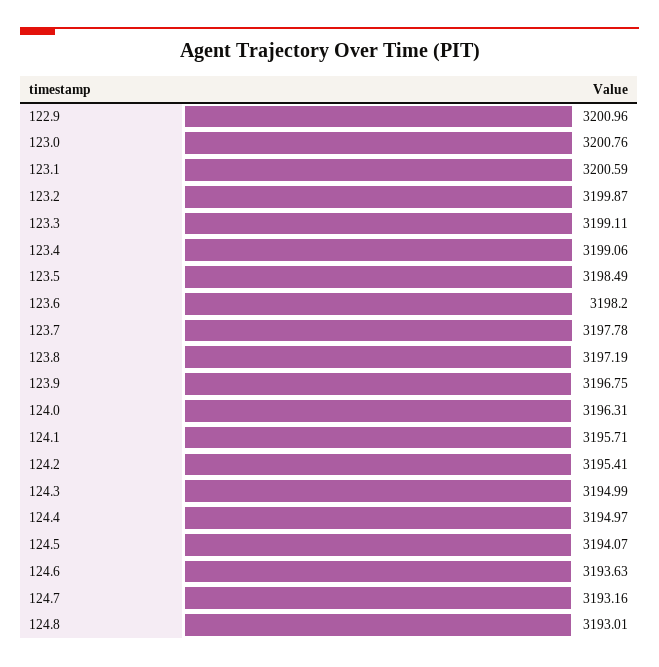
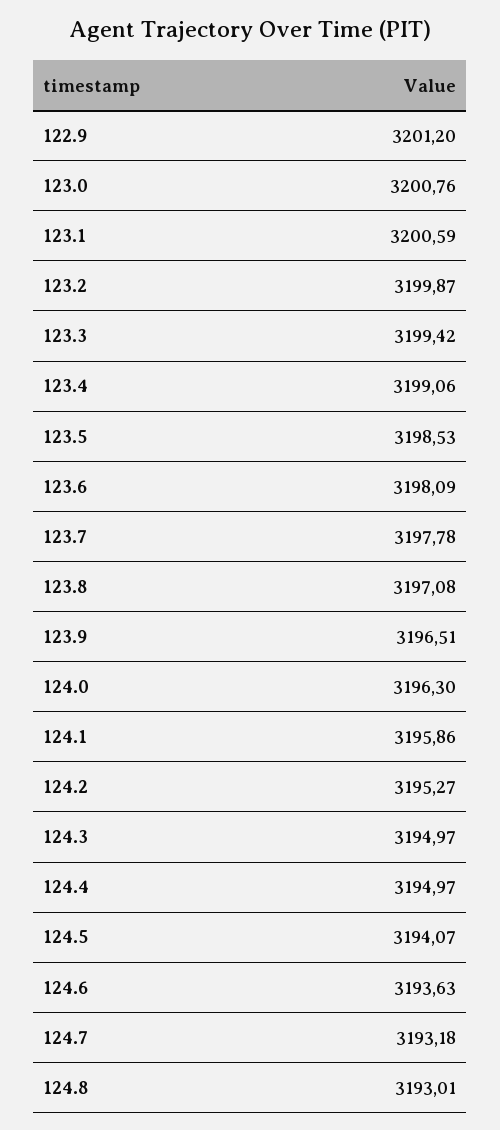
  {
-   "122.9": 3200.96,
+   "122.9": 3201.2,
    "123.0": 3200.76,
    "123.1": 3200.59,
    "123.2": 3199.87,
-   "123.3": 3199.11,
+   "123.3": 3199.42,
    "123.4": 3199.06,
-   "123.5": 3198.49,
+   "123.5": 3198.53,
-   "123.6": 3198.2,
+   "123.6": 3198.09,
    "123.7": 3197.78,
-   "123.8": 3197.19,
+   "123.8": 3197.08,
-   "123.9": 3196.75,
+   "123.9": 3196.51,
-   "124.0": 3196.31,
+   "124.0": 3196.3,
-   "124.1": 3195.71,
+   "124.1": 3195.86,
-   "124.2": 3195.41,
+   "124.2": 3195.27,
-   "124.3": 3194.99,
+   "124.3": 3194.97,
    "124.4": 3194.97,
    "124.5": 3194.07,
    "124.6": 3193.63,
-   "124.7": 3193.16,
+   "124.7": 3193.18,
    "124.8": 3193.01
  }

